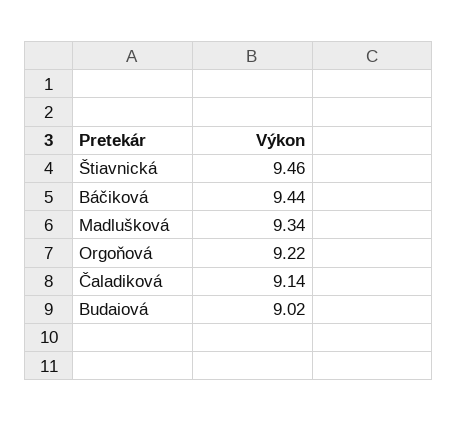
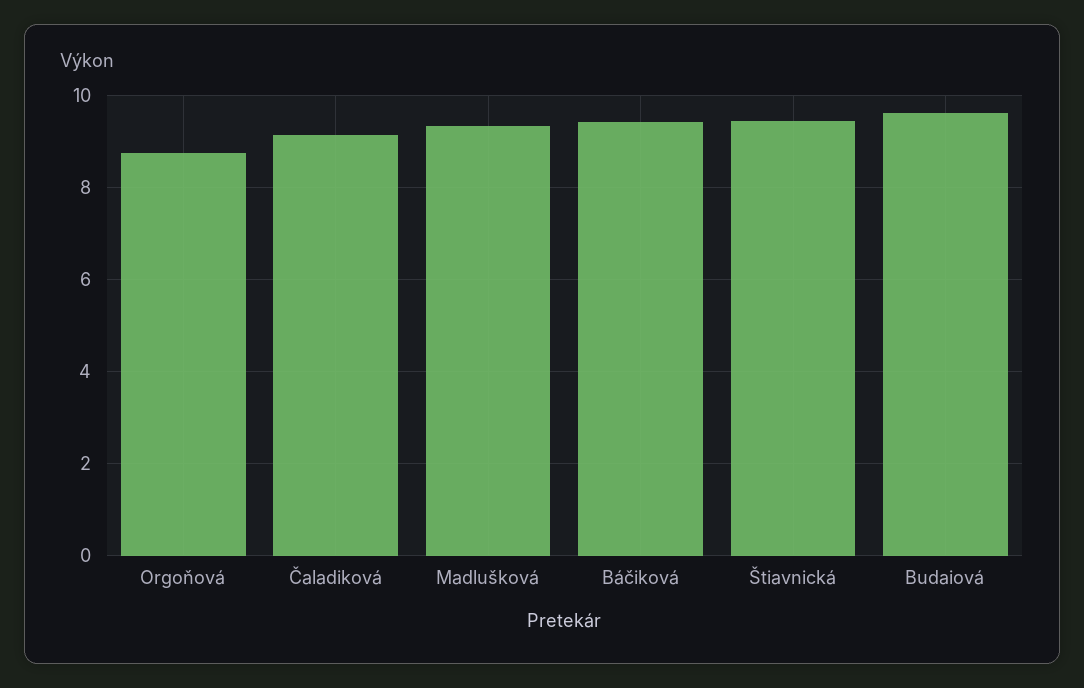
  {
    "Štiavnická": 9.46,
    "Báčiková": 9.44,
    "Madlušková": 9.34,
-   "Orgoňová": 9.22,
+   "Orgoňová": 8.8,
    "Čaladiková": 9.14,
-   "Budaiová": 9.02
+   "Budaiová": 9.6
  }

